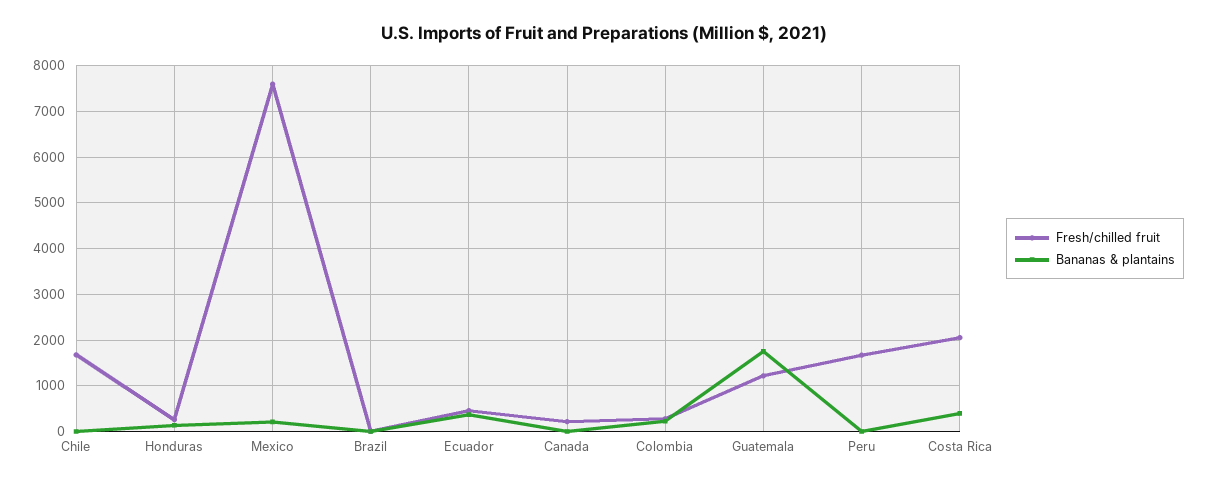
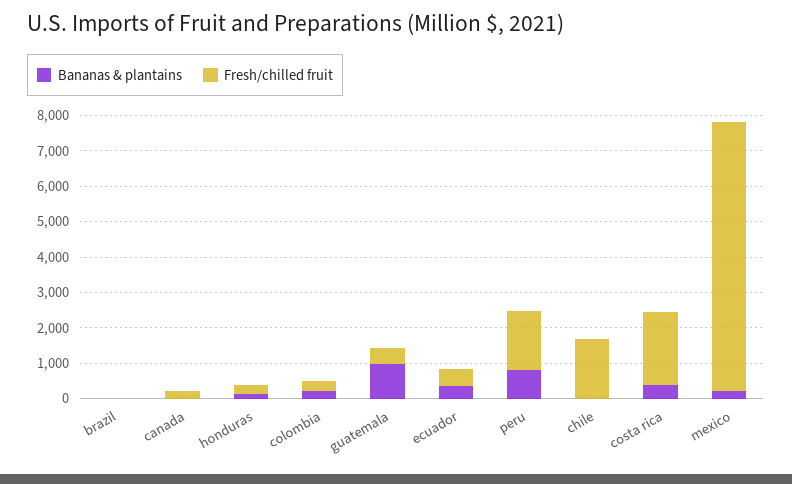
  {
    "Fresh/chilled fruit": {
      "Chile": 1600,
      "Honduras": 200,
      "Mexico": 7600,
      "Brazil": 0,
      "Ecuador": 400,
      "Canada": 200,
      "Colombia": 200,
-     "Guatemala": 1200,
+     "Guatemala": 500,
      "Peru": 1600,
      "Costa Rica": 2000
    },
    "Bananas & plantains": {
      "Chile": 0,
      "Honduras": 200,
      "Mexico": 200,
      "Brazil": 0,
      "Ecuador": 400,
      "Canada": 0,
      "Colombia": 200,
-     "Guatemala": 1800,
+     "Guatemala": 1000,
-     "Peru": 0,
+     "Peru": 750,
      "Costa Rica": 400
    }
  }

